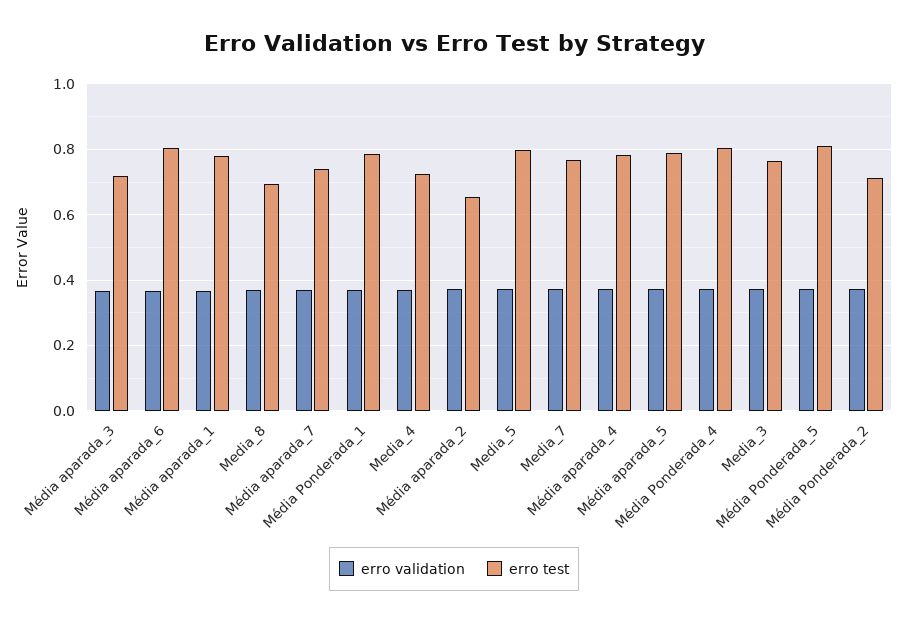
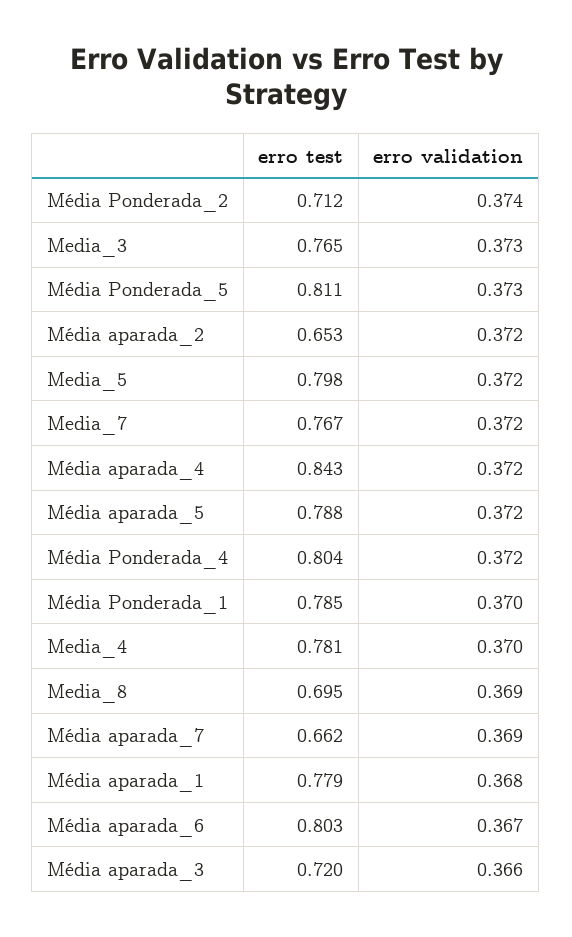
  {
    "erro validation": {
      "Média aparada_3": 0.366,
      "Média aparada_6": 0.367,
      "Média aparada_1": 0.368,
      "Media_8": 0.369,
      "Média aparada_7": 0.369,
      "Média Ponderada_1": 0.37,
      "Media_4": 0.37,
      "Média aparada_2": 0.372,
      "Media_5": 0.372,
      "Media_7": 0.372,
      "Média aparada_4": 0.372,
      "Média aparada_5": 0.372,
      "Média Ponderada_4": 0.372,
      "Media_3": 0.373,
      "Média Ponderada_5": 0.373,
      "Média Ponderada_2": 0.374
    },
    "erro test": {
      "Média aparada_3": 0.72,
      "Média aparada_6": 0.803,
      "Média aparada_1": 0.779,
      "Media_8": 0.695,
-     "Média aparada_7": 0.74,
+     "Média aparada_7": 0.662,
      "Média Ponderada_1": 0.785,
-     "Media_4": 0.72,
+     "Media_4": 0.781,
      "Média aparada_2": 0.653,
      "Media_5": 0.798,
      "Media_7": 0.767,
-     "Média aparada_4": 0.78,
+     "Média aparada_4": 0.843,
      "Média aparada_5": 0.788,
      "Média Ponderada_4": 0.804,
      "Media_3": 0.765,
      "Média Ponderada_5": 0.811,
      "Média Ponderada_2": 0.712
    }
  }

